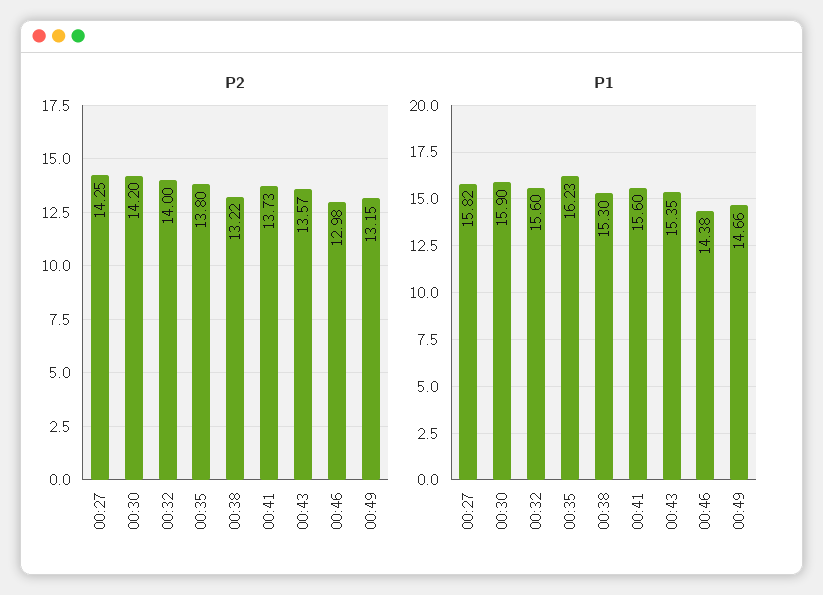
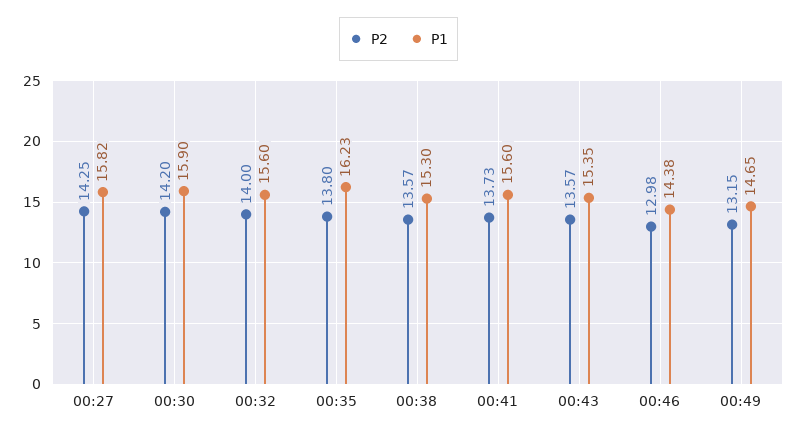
  {
    "P2": {
      "00:27": 14.25,
      "00:30": 14.2,
      "00:32": 14,
      "00:35": 13.8,
-     "00:38": 13.22,
+     "00:38": 13.57,
      "00:41": 13.73,
      "00:43": 13.57,
      "00:46": 12.98,
      "00:49": 13.15
    },
    "P1": {
      "00:27": 15.82,
      "00:30": 15.9,
      "00:32": 15.6,
      "00:35": 16.23,
      "00:38": 15.3,
      "00:41": 15.6,
      "00:43": 15.35,
      "00:46": 14.38,
-     "00:49": 14.66
+     "00:49": 14.65
    }
  }

